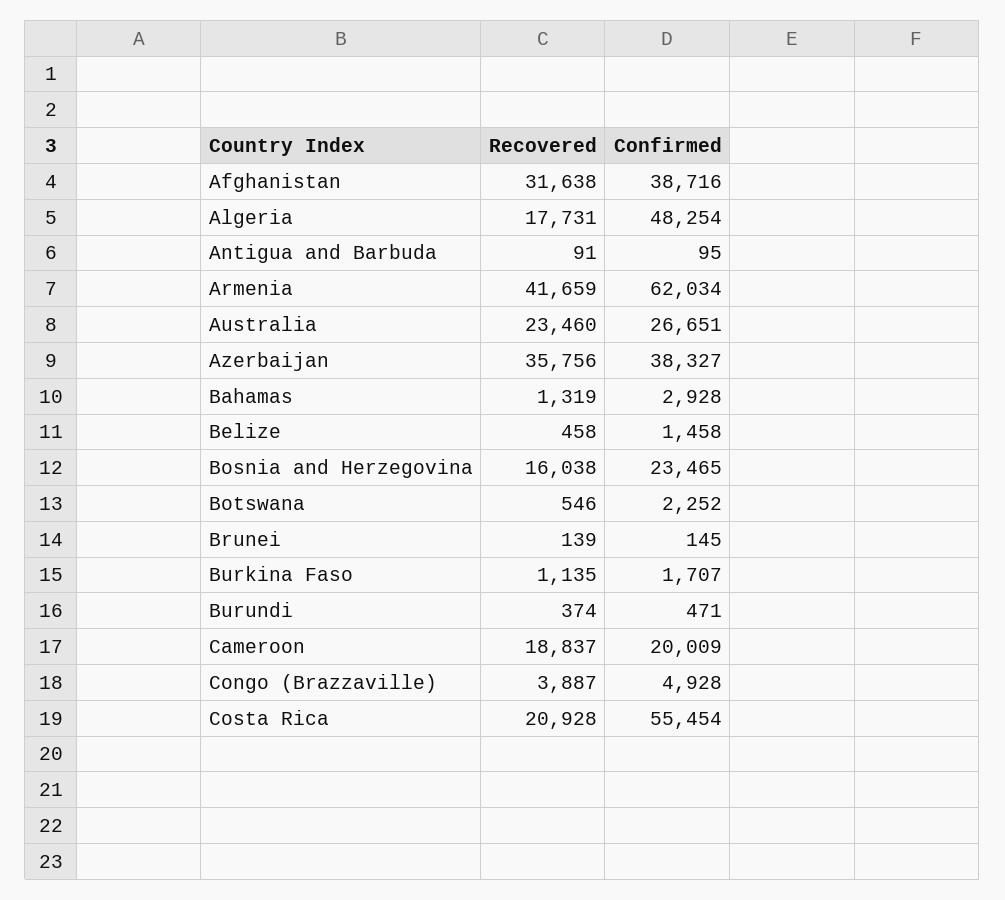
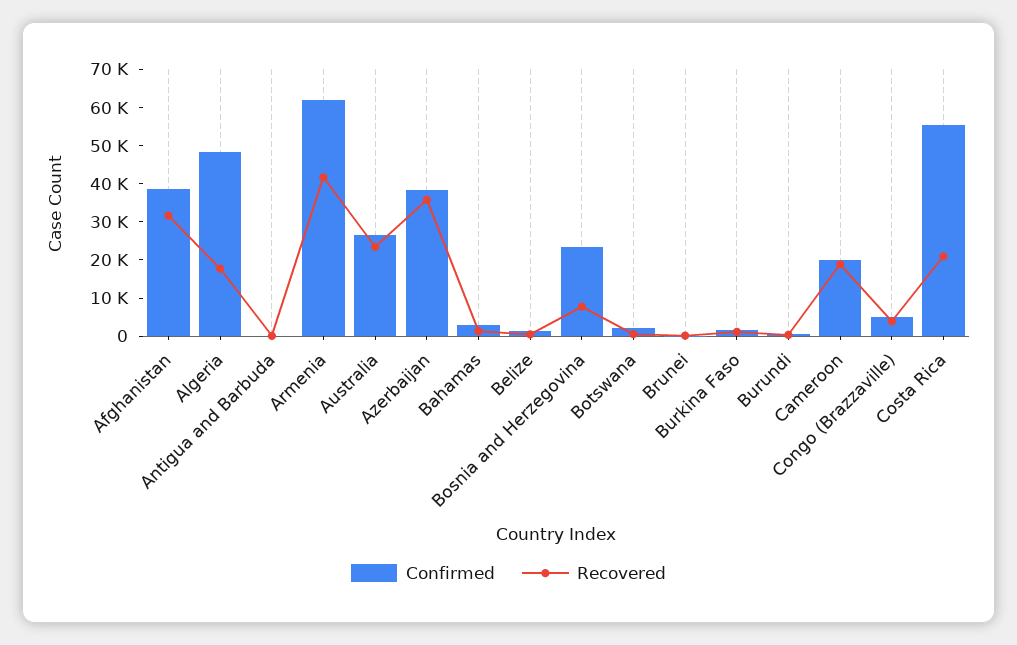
  {
    "Recovered": {
      "Afghanistan": 31638,
      "Algeria": 17731,
      "Antigua and Barbuda": 91,
      "Armenia": 41659,
      "Australia": 23460,
      "Azerbaijan": 35756,
      "Bahamas": 1319,
      "Belize": 458,
-     "Bosnia and Herzegovina": 16038,
+     "Bosnia and Herzegovina": 7500,
      "Botswana": 546,
      "Brunei": 139,
      "Burkina Faso": 1135,
      "Burundi": 374,
      "Cameroon": 18837,
      "Congo (Brazzaville)": 3887,
      "Costa Rica": 20928
    },
    "Confirmed": {
      "Afghanistan": 38716,
      "Algeria": 48254,
      "Antigua and Barbuda": 95,
      "Armenia": 62034,
      "Australia": 26651,
      "Azerbaijan": 38327,
      "Bahamas": 2928,
      "Belize": 1458,
      "Bosnia and Herzegovina": 23465,
      "Botswana": 2252,
      "Brunei": 145,
      "Burkina Faso": 1707,
      "Burundi": 471,
      "Cameroon": 20009,
      "Congo (Brazzaville)": 4928,
      "Costa Rica": 55454
    }
  }

